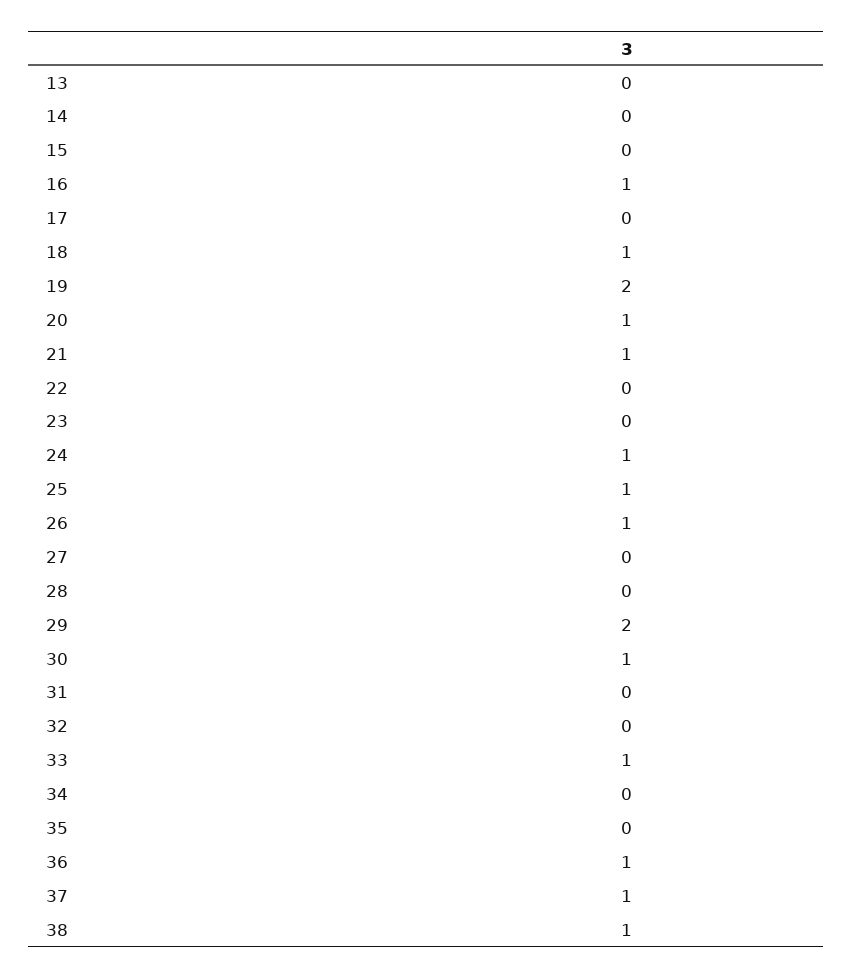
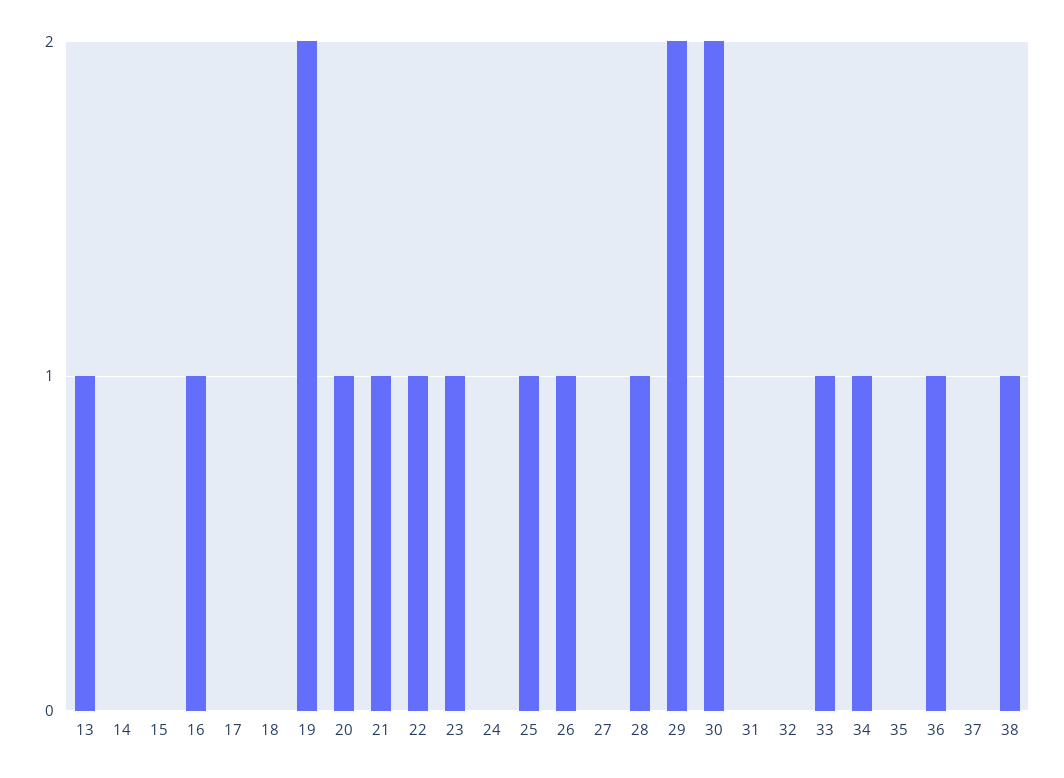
  {
-   "13": 0,
+   "13": 1,
    "14": 0,
    "15": 0,
    "16": 1,
    "17": 0,
-   "18": 1,
+   "18": 0,
    "19": 2,
    "20": 1,
    "21": 1,
-   "22": 0,
+   "22": 1,
-   "23": 0,
+   "23": 1,
-   "24": 1,
+   "24": 0,
    "25": 1,
    "26": 1,
    "27": 0,
-   "28": 0,
+   "28": 1,
    "29": 2,
-   "30": 1,
+   "30": 2,
    "31": 0,
    "32": 0,
    "33": 1,
-   "34": 0,
+   "34": 1,
    "35": 0,
    "36": 1,
-   "37": 1,
+   "37": 0,
    "38": 1
  }

